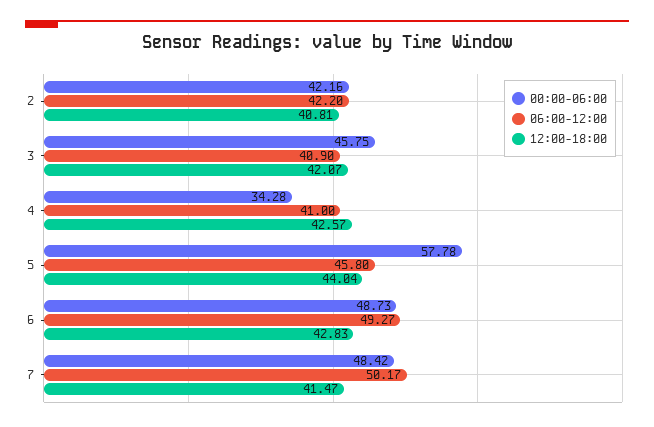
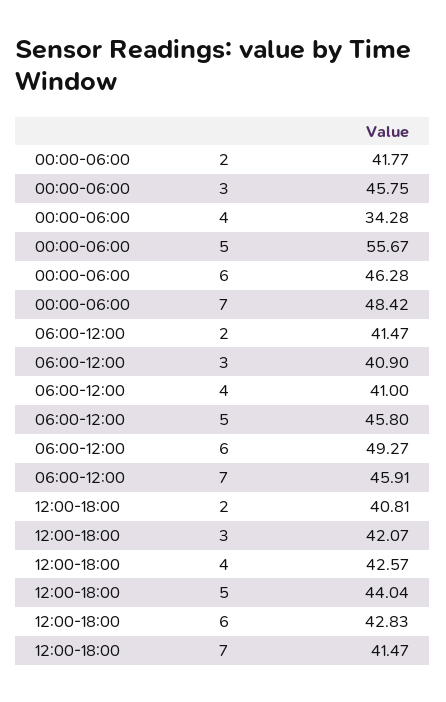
  {
    "00:00-06:00": {
-     "2": 42.16,
+     "2": 41.77,
      "3": 45.75,
      "4": 34.28,
-     "5": 57.78,
+     "5": 55.67,
-     "6": 48.73,
+     "6": 46.28,
      "7": 48.42
    },
    "06:00-12:00": {
-     "2": 42.2,
+     "2": 41.47,
      "3": 40.9,
      "4": 41,
      "5": 45.8,
      "6": 49.27,
-     "7": 50.17
+     "7": 45.91
    },
    "12:00-18:00": {
      "2": 40.81,
      "3": 42.07,
      "4": 42.57,
      "5": 44.04,
      "6": 42.83,
      "7": 41.47
    }
  }

